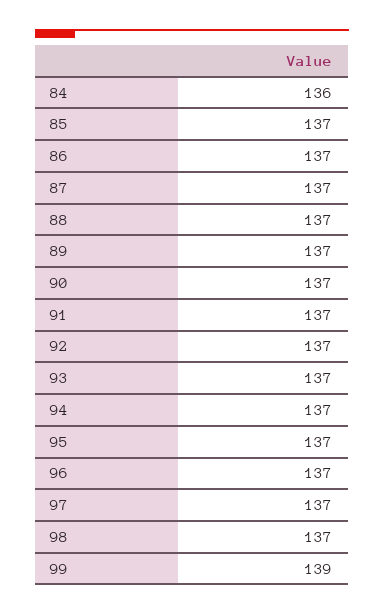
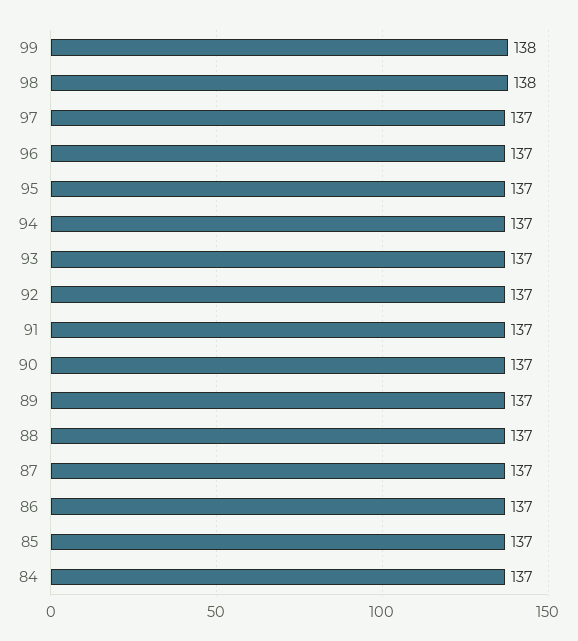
  {
-   "84": 136,
+   "84": 137,
    "85": 137,
    "86": 137,
    "87": 137,
    "88": 137,
    "89": 137,
    "90": 137,
    "91": 137,
    "92": 137,
    "93": 137,
    "94": 137,
    "95": 137,
    "96": 137,
    "97": 137,
-   "98": 137,
+   "98": 138,
-   "99": 139
+   "99": 138
  }

